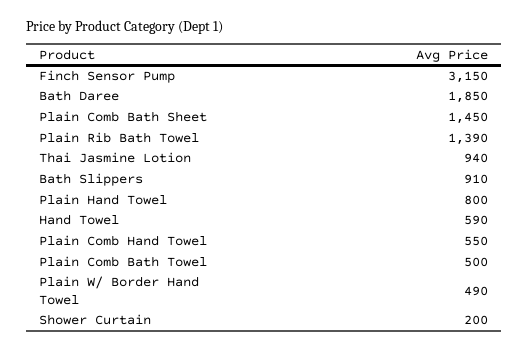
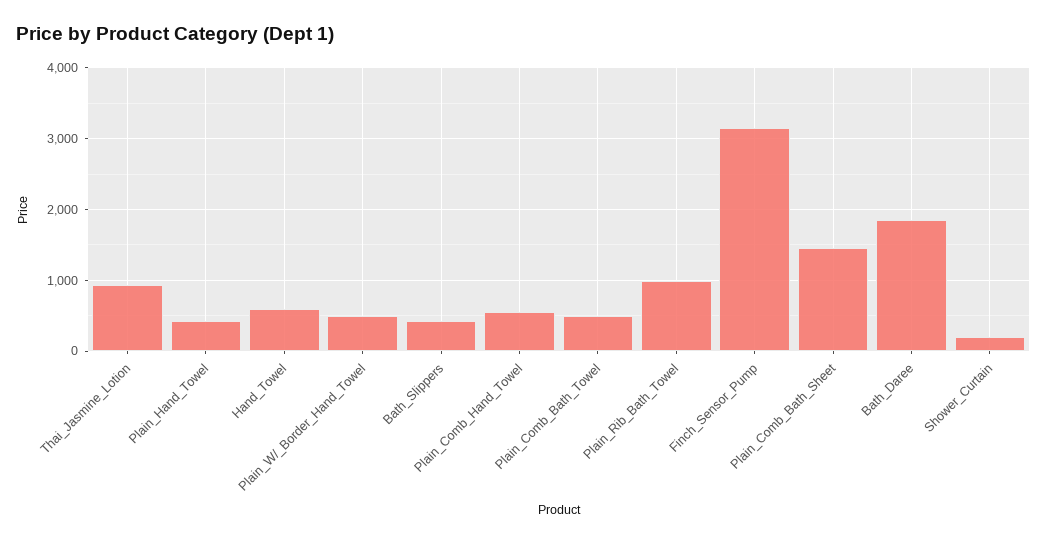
  {
    "Finch Sensor Pump": 3150,
    "Bath Daree": 1850,
    "Plain Comb Bath Sheet": 1450,
-   "Plain Rib Bath Towel": 1390,
+   "Plain Rib Bath Towel": 1000,
    "Thai Jasmine Lotion": 940,
-   "Bath Slippers": 910,
+   "Bath Slippers": 400,
-   "Plain Hand Towel": 800,
+   "Plain Hand Towel": 400,
    "Hand Towel": 590,
    "Plain Comb Hand Towel": 550,
    "Plain Comb Bath Towel": 500,
    "Plain W/ Border Hand Towel": 490,
    "Shower Curtain": 200
  }

